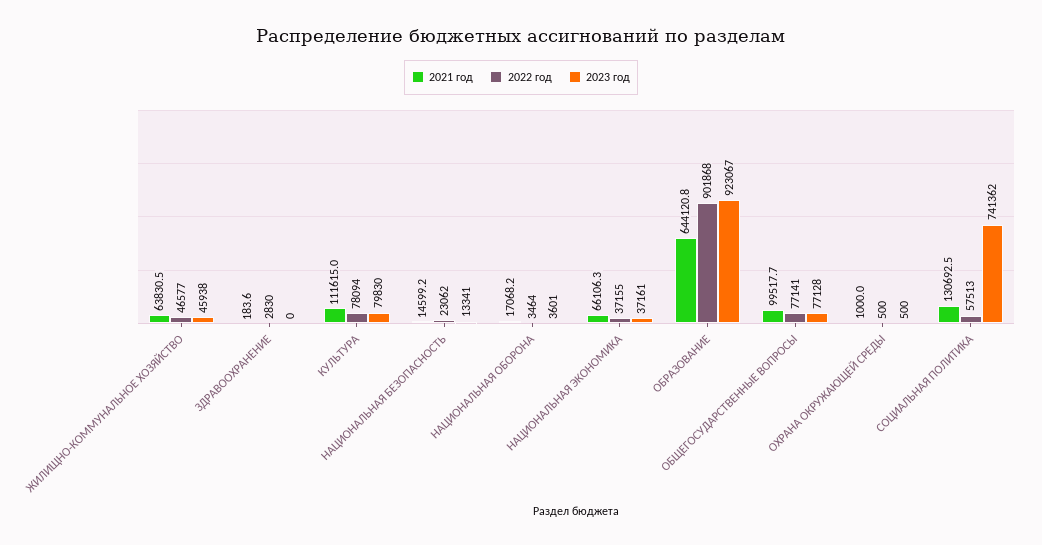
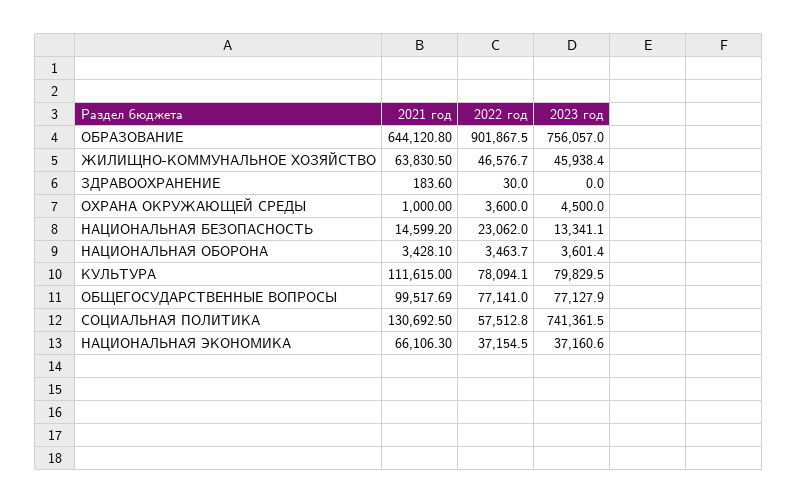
  {
    "2021 год": {
      "ЖИЛИЩНО-КОММУНАЛЬНОЕ ХОЗЯЙСТВО": 63830.5,
      "ЗДРАВООХРАНЕНИЕ": 183.6,
      "КУЛЬТУРА": 111615,
      "НАЦИОНАЛЬНАЯ БЕЗОПАСНОСТЬ": 14599.2,
-     "НАЦИОНАЛЬНАЯ ОБОРОНА": 17068.2,
+     "НАЦИОНАЛЬНАЯ ОБОРОНА": 3428.1,
      "НАЦИОНАЛЬНАЯ ЭКОНОМИКА": 66106.3,
      "ОБРАЗОВАНИЕ": 644120.8,
      "ОБЩЕГОСУДАРСТВЕННЫЕ ВОПРОСЫ": 99517.69,
      "ОХРАНА ОКРУЖАЮЩЕЙ СРЕДЫ": 1000,
      "СОЦИАЛЬНАЯ ПОЛИТИКА": 130692.5
    },
    "2022 год": {
      "ЖИЛИЩНО-КОММУНАЛЬНОЕ ХОЗЯЙСТВО": 46576.7,
-     "ЗДРАВООХРАНЕНИЕ": 2830,
+     "ЗДРАВООХРАНЕНИЕ": 30,
      "КУЛЬТУРА": 78094.1,
      "НАЦИОНАЛЬНАЯ БЕЗОПАСНОСТЬ": 23062,
      "НАЦИОНАЛЬНАЯ ОБОРОНА": 3463.7,
      "НАЦИОНАЛЬНАЯ ЭКОНОМИКА": 37154.5,
      "ОБРАЗОВАНИЕ": 901867.5,
      "ОБЩЕГОСУДАРСТВЕННЫЕ ВОПРОСЫ": 77141,
-     "ОХРАНА ОКРУЖАЮЩЕЙ СРЕДЫ": 500,
+     "ОХРАНА ОКРУЖАЮЩЕЙ СРЕДЫ": 3600,
      "СОЦИАЛЬНАЯ ПОЛИТИКА": 57512.8
    },
    "2023 год": {
      "ЖИЛИЩНО-КОММУНАЛЬНОЕ ХОЗЯЙСТВО": 45938.4,
      "ЗДРАВООХРАНЕНИЕ": 0,
      "КУЛЬТУРА": 79829.5,
      "НАЦИОНАЛЬНАЯ БЕЗОПАСНОСТЬ": 13341.1,
      "НАЦИОНАЛЬНАЯ ОБОРОНА": 3601.4,
      "НАЦИОНАЛЬНАЯ ЭКОНОМИКА": 37160.6,
-     "ОБРАЗОВАНИЕ": 923067,
+     "ОБРАЗОВАНИЕ": 756057,
      "ОБЩЕГОСУДАРСТВЕННЫЕ ВОПРОСЫ": 77127.9,
-     "ОХРАНА ОКРУЖАЮЩЕЙ СРЕДЫ": 500,
+     "ОХРАНА ОКРУЖАЮЩЕЙ СРЕДЫ": 4500,
      "СОЦИАЛЬНАЯ ПОЛИТИКА": 741361.5
    }
  }

